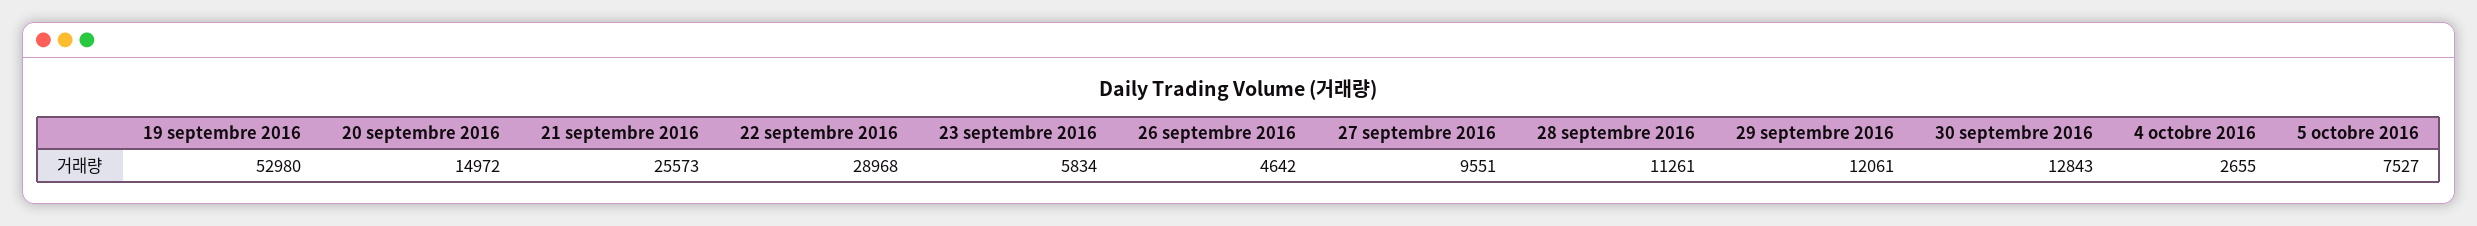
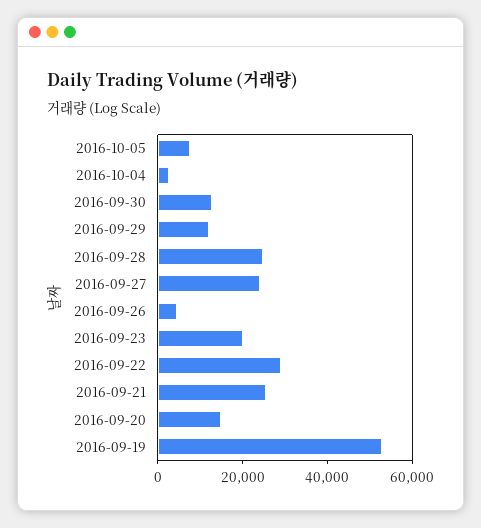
  {
    "19 septembre 2016": 52980,
    "20 septembre 2016": 14972,
    "21 septembre 2016": 25573,
    "22 septembre 2016": 28968,
-   "23 septembre 2016": 5834,
+   "23 septembre 2016": 20000,
    "26 septembre 2016": 4642,
-   "27 septembre 2016": 9551,
+   "27 septembre 2016": 25000,
-   "28 septembre 2016": 11261,
+   "28 septembre 2016": 25000,
    "29 septembre 2016": 12061,
    "30 septembre 2016": 12843,
    "4 octobre 2016": 2655,
    "5 octobre 2016": 7527
  }

